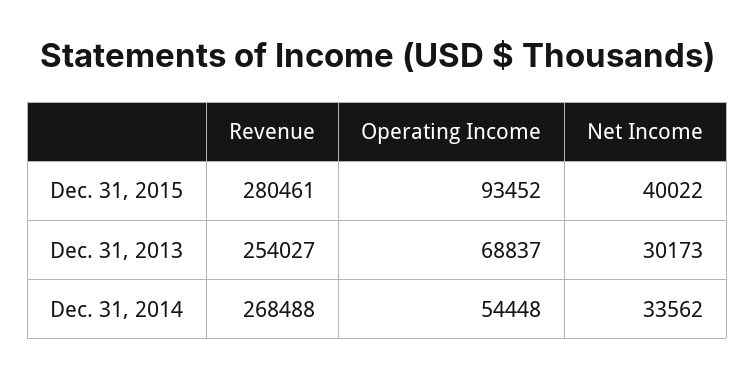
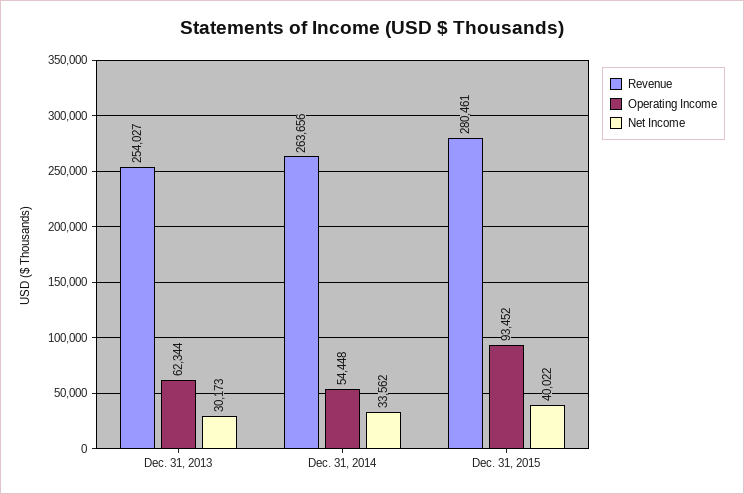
  {
    "Revenue": {
      "Dec. 31, 2015": 280461,
      "Dec. 31, 2013": 254027,
-     "Dec. 31, 2014": 268488
+     "Dec. 31, 2014": 263656
    },
    "Operating Income": {
      "Dec. 31, 2015": 93452,
-     "Dec. 31, 2013": 68837,
+     "Dec. 31, 2013": 62344,
      "Dec. 31, 2014": 54448
    },
    "Net Income": {
      "Dec. 31, 2015": 40022,
      "Dec. 31, 2013": 30173,
      "Dec. 31, 2014": 33562
    }
  }

